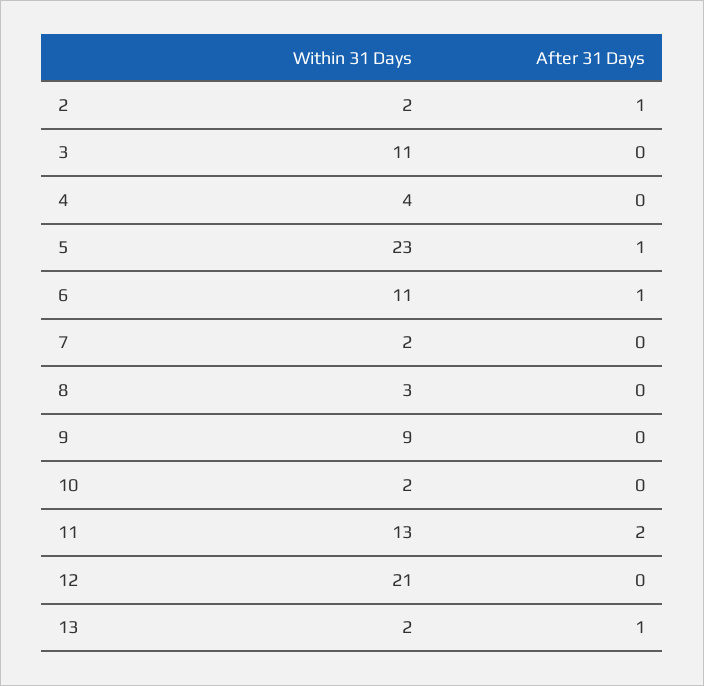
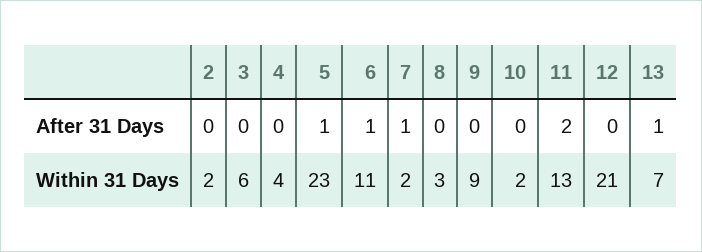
  {
    "Within 31 Days": {
      "2": 2,
-     "3": 11,
+     "3": 6,
      "4": 4,
      "5": 23,
      "6": 11,
      "7": 2,
      "8": 3,
      "9": 9,
      "10": 2,
      "11": 13,
      "12": 21,
-     "13": 2
+     "13": 7
    },
    "After 31 Days": {
-     "2": 1,
+     "2": 0,
      "3": 0,
      "4": 0,
      "5": 1,
      "6": 1,
-     "7": 0,
+     "7": 1,
      "8": 0,
      "9": 0,
      "10": 0,
      "11": 2,
      "12": 0,
      "13": 1
    }
  }

